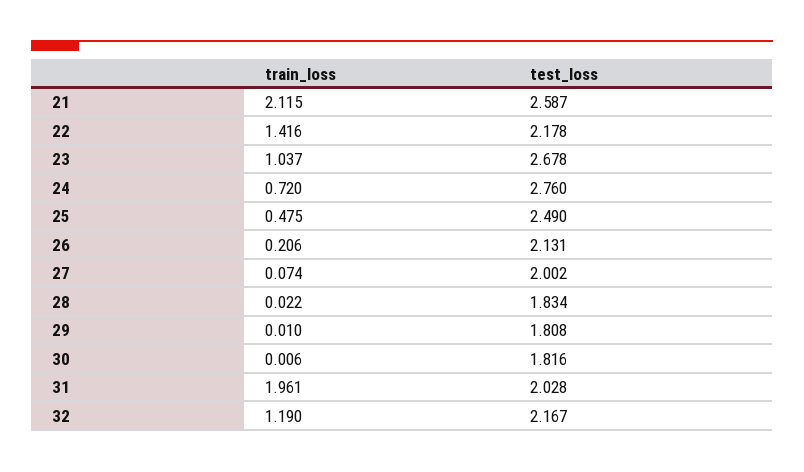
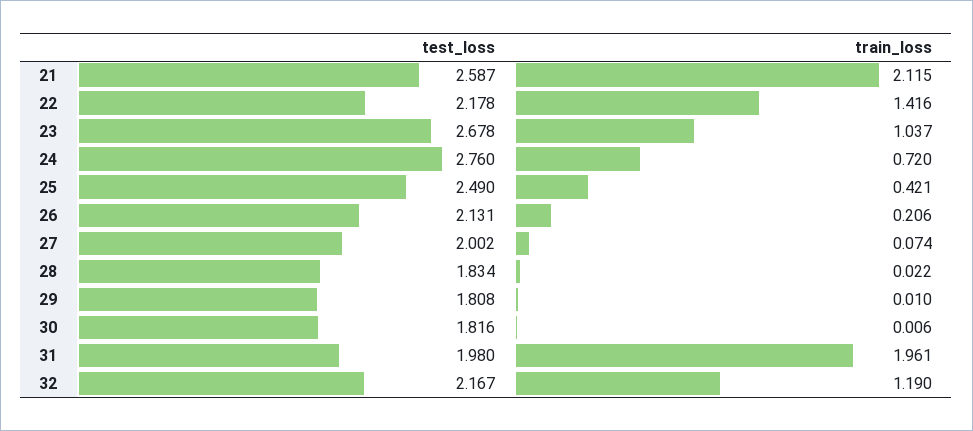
  {
    "train_loss": {
      "21": 2.115,
      "22": 1.416,
      "23": 1.037,
      "24": 0.72,
-     "25": 0.475,
+     "25": 0.421,
      "26": 0.206,
      "27": 0.074,
      "28": 0.022,
      "29": 0.01,
      "30": 0.006,
      "31": 1.961,
      "32": 1.19
    },
    "test_loss": {
      "21": 2.587,
      "22": 2.178,
      "23": 2.678,
      "24": 2.76,
      "25": 2.49,
      "26": 2.131,
      "27": 2.002,
      "28": 1.834,
      "29": 1.808,
      "30": 1.816,
-     "31": 2.028,
+     "31": 1.98,
      "32": 2.167
    }
  }

